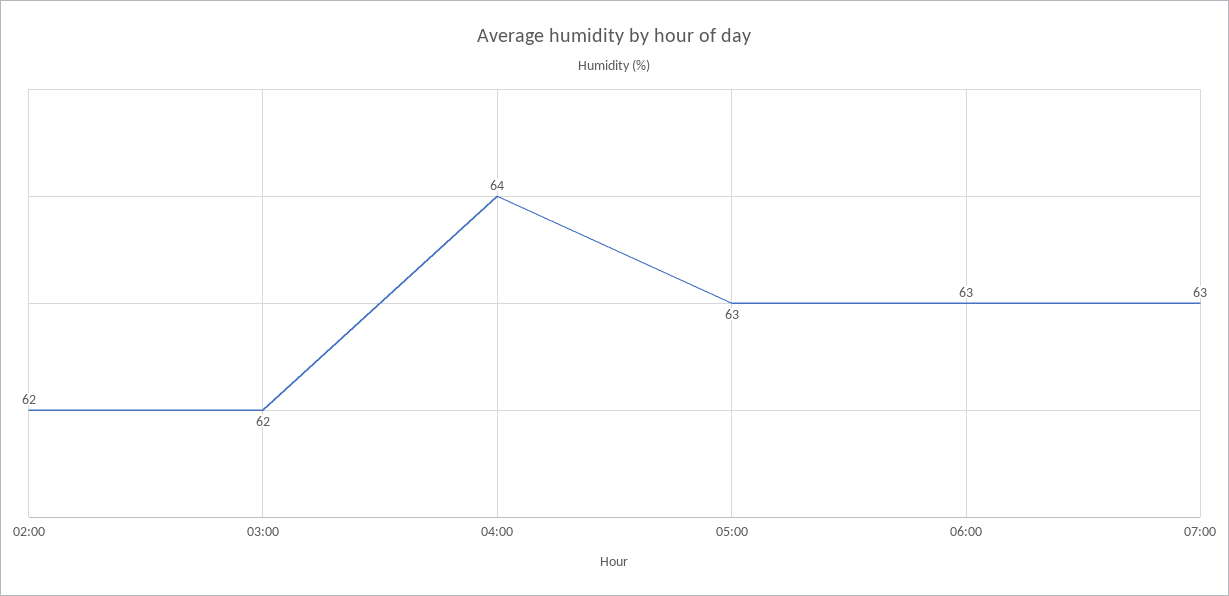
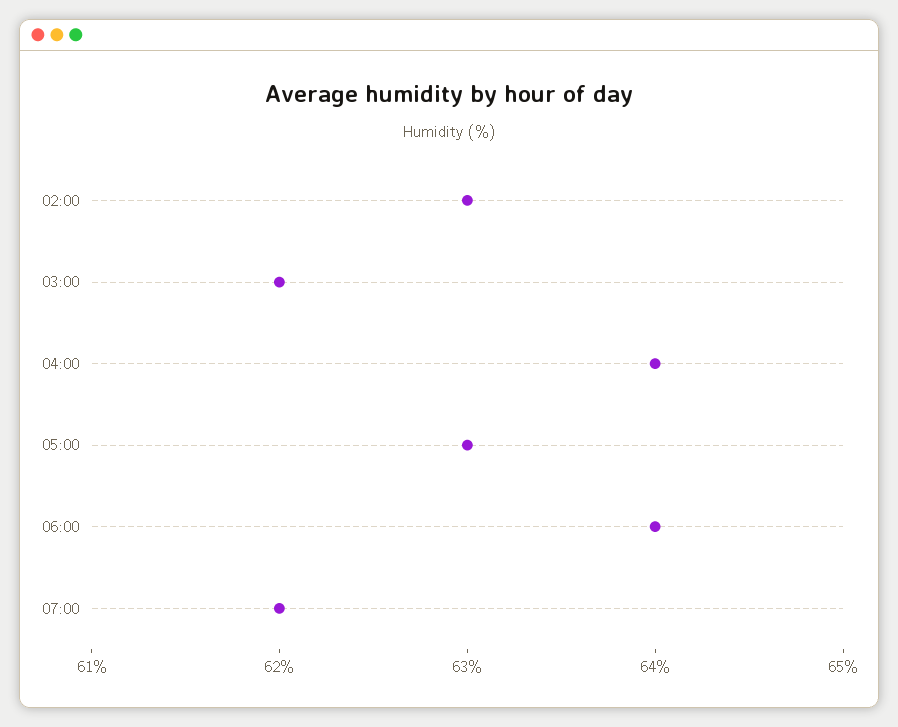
  {
-   "02:00": 62,
+   "02:00": 63,
    "03:00": 62,
    "04:00": 64,
    "05:00": 63,
-   "06:00": 63,
+   "06:00": 64,
-   "07:00": 63
+   "07:00": 62
  }

